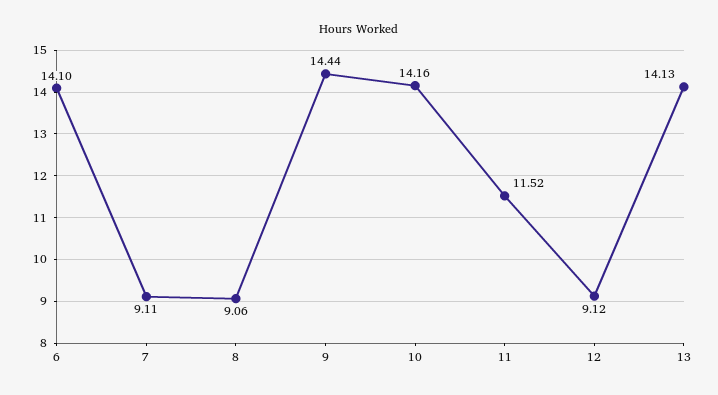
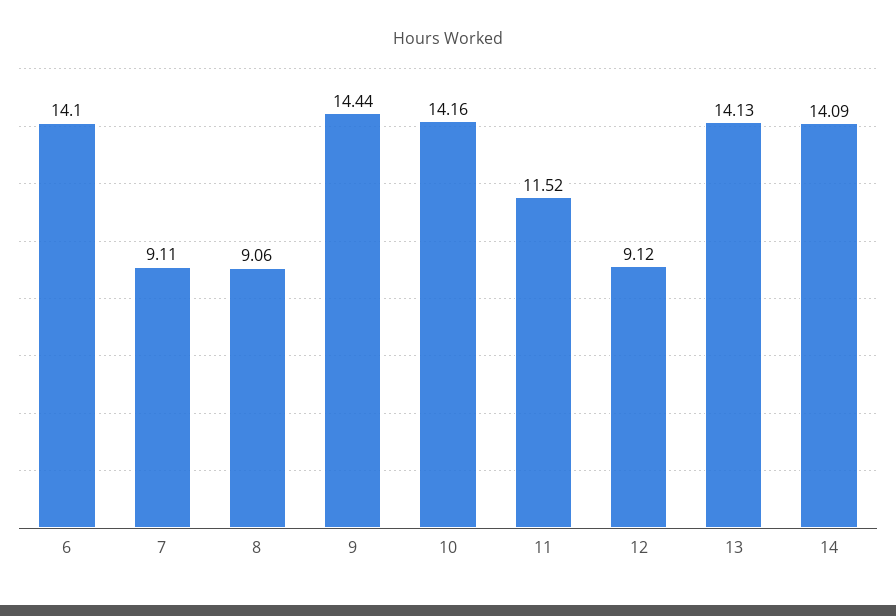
  {
    "6": 14.1,
    "7": 9.11,
    "8": 9.06,
    "9": 14.44,
    "10": 14.16,
    "11": 11.52,
    "12": 9.12,
-   "13": 14.13
+   "13": 14.13,
+   "14": 14.09
  }

